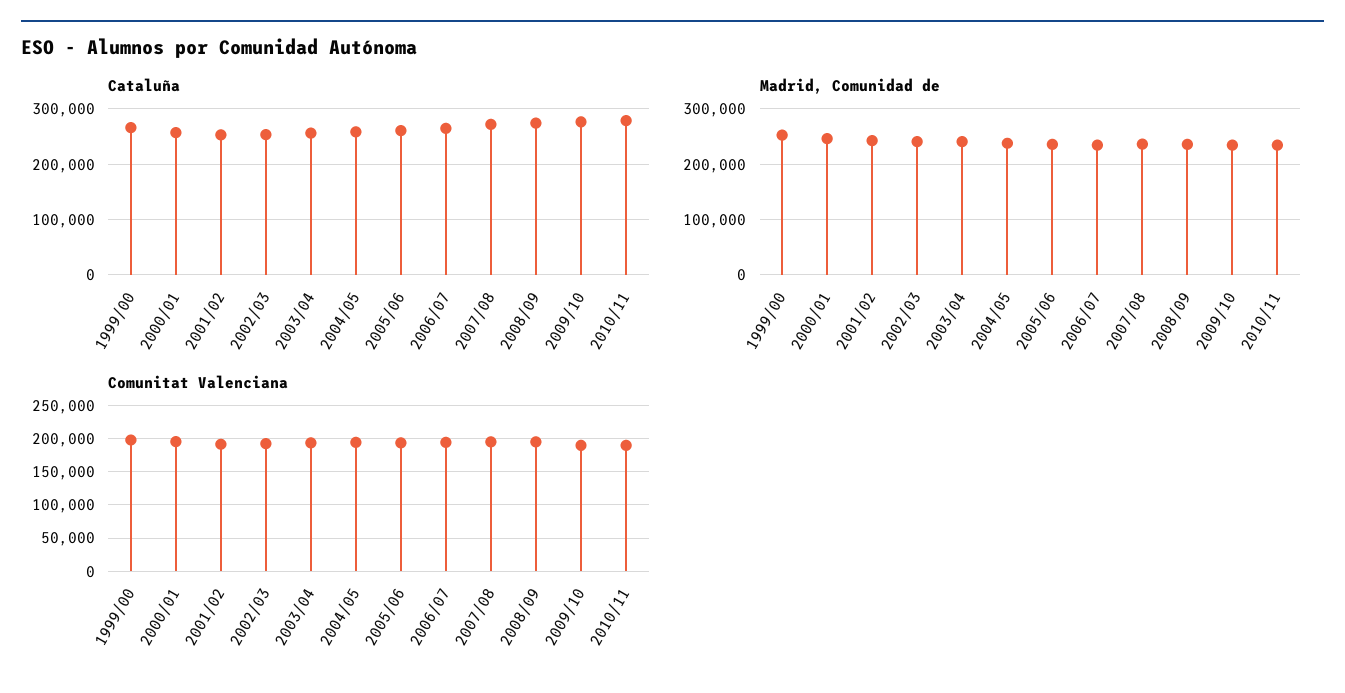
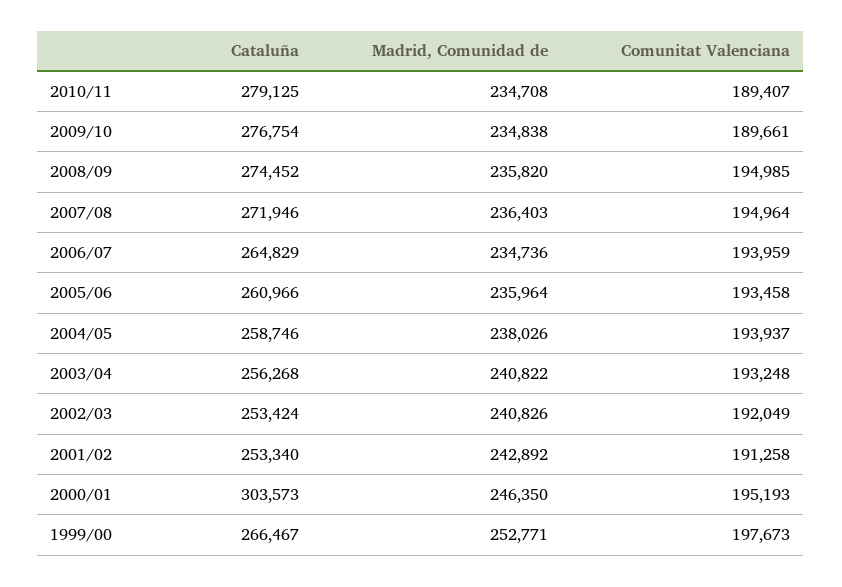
  {
    "Cataluña": {
      "1999/00": 266467,
-     "2000/01": 260000,
+     "2000/01": 303573,
      "2001/02": 253340,
      "2002/03": 253424,
      "2003/04": 256268,
      "2004/05": 258746,
      "2005/06": 260966,
      "2006/07": 264829,
      "2007/08": 271946,
      "2008/09": 274452,
      "2009/10": 276754,
      "2010/11": 279125
    },
    "Madrid, Comunidad de": {
      "1999/00": 252771,
      "2000/01": 246350,
      "2001/02": 242892,
      "2002/03": 240826,
      "2003/04": 240822,
      "2004/05": 238026,
      "2005/06": 235964,
      "2006/07": 234736,
      "2007/08": 236403,
      "2008/09": 235820,
      "2009/10": 234838,
      "2010/11": 234708
    },
    "Comunitat Valenciana": {
      "1999/00": 197673,
      "2000/01": 195193,
      "2001/02": 191258,
      "2002/03": 192049,
      "2003/04": 193248,
      "2004/05": 193937,
      "2005/06": 193458,
      "2006/07": 193959,
      "2007/08": 194964,
      "2008/09": 194985,
      "2009/10": 189661,
      "2010/11": 189407
    }
  }

